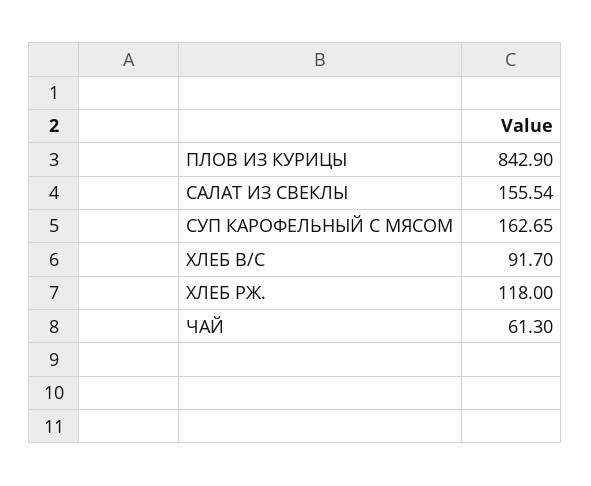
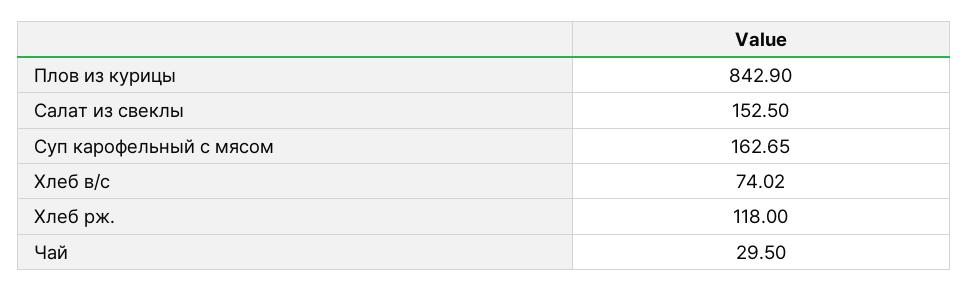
  {
    "ПЛОВ ИЗ КУРИЦЫ": 842.9,
-   "САЛАТ ИЗ СВЕКЛЫ": 155.54,
+   "САЛАТ ИЗ СВЕКЛЫ": 152.5,
    "СУП КАРОФЕЛЬНЫЙ С МЯСОМ": 162.65,
-   "ХЛЕБ В/С": 91.7,
+   "ХЛЕБ В/С": 74.02,
    "ХЛЕБ РЖ.": 118,
-   "ЧАЙ": 61.3
+   "ЧАЙ": 29.5
  }

